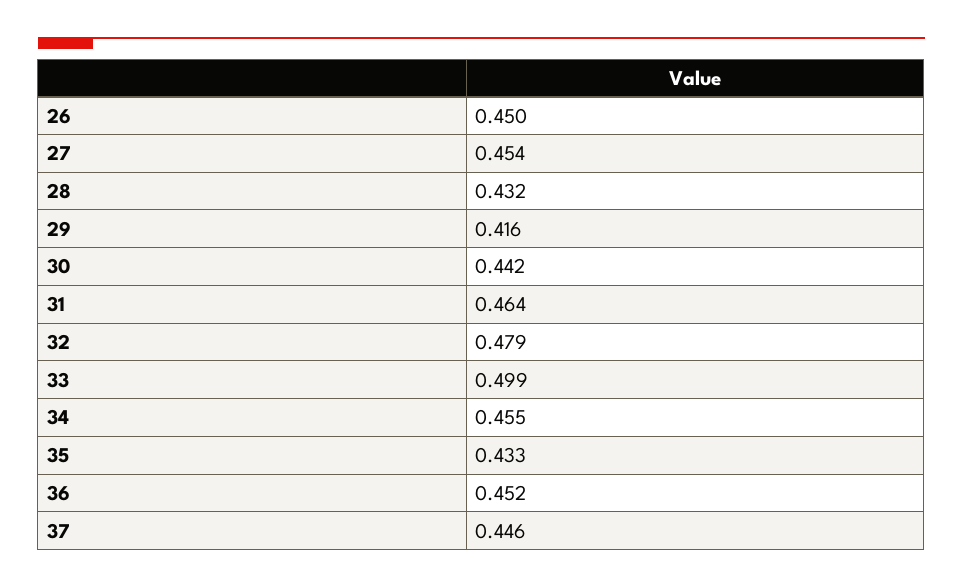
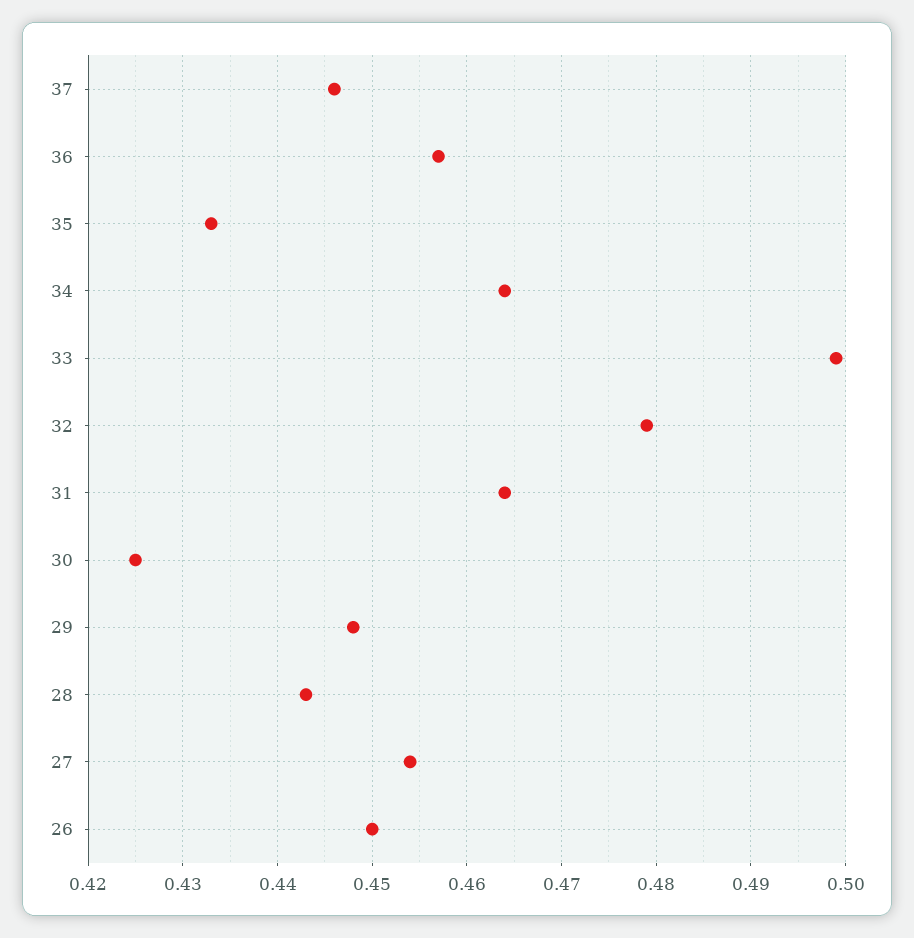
  {
    "26": 0.45,
    "27": 0.454,
-   "28": 0.432,
+   "28": 0.443,
-   "29": 0.416,
+   "29": 0.448,
-   "30": 0.442,
+   "30": 0.425,
    "31": 0.464,
    "32": 0.479,
    "33": 0.499,
-   "34": 0.455,
+   "34": 0.464,
    "35": 0.433,
-   "36": 0.452,
+   "36": 0.457,
    "37": 0.446
  }

